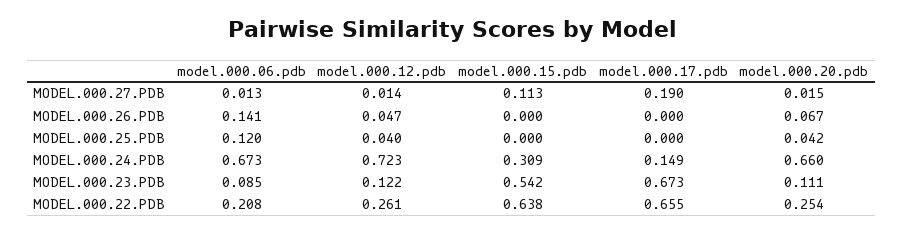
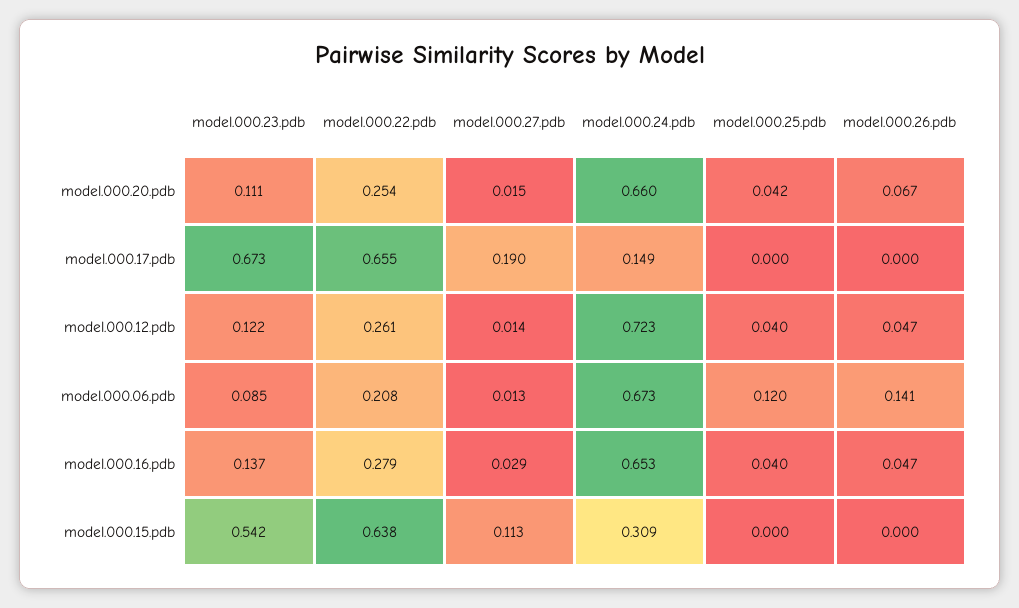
  {
    "model.000.06.pdb": {
      "MODEL.000.27.PDB": 0.013,
      "MODEL.000.26.PDB": 0.141,
      "MODEL.000.25.PDB": 0.12,
      "MODEL.000.24.PDB": 0.673,
      "MODEL.000.23.PDB": 0.085,
      "MODEL.000.22.PDB": 0.208
    },
    "model.000.12.pdb": {
      "MODEL.000.27.PDB": 0.014,
      "MODEL.000.26.PDB": 0.047,
      "MODEL.000.25.PDB": 0.04,
      "MODEL.000.24.PDB": 0.723,
      "MODEL.000.23.PDB": 0.122,
      "MODEL.000.22.PDB": 0.261
    },
    "model.000.15.pdb": {
      "MODEL.000.27.PDB": 0.113,
      "MODEL.000.26.PDB": 0,
      "MODEL.000.25.PDB": 0,
      "MODEL.000.24.PDB": 0.309,
      "MODEL.000.23.PDB": 0.542,
      "MODEL.000.22.PDB": 0.638
    },
    "model.000.17.pdb": {
      "MODEL.000.27.PDB": 0.19,
      "MODEL.000.26.PDB": 0,
      "MODEL.000.25.PDB": 0,
      "MODEL.000.24.PDB": 0.149,
      "MODEL.000.23.PDB": 0.673,
      "MODEL.000.22.PDB": 0.655
    },
    "model.000.20.pdb": {
      "MODEL.000.27.PDB": 0.015,
      "MODEL.000.26.PDB": 0.067,
      "MODEL.000.25.PDB": 0.042,
      "MODEL.000.24.PDB": 0.66,
      "MODEL.000.23.PDB": 0.111,
      "MODEL.000.22.PDB": 0.254
-   }
+   },
+   "model.000.16.pdb": {
+     "MODEL.000.23.PDB": 0.137,
+     "MODEL.000.22.PDB": 0.279,
+     "MODEL.000.27.PDB": 0.029,
+     "MODEL.000.24.PDB": 0.653,
+     "MODEL.000.25.PDB": 0.04,
+     "MODEL.000.26.PDB": 0.047
+   }
  }

